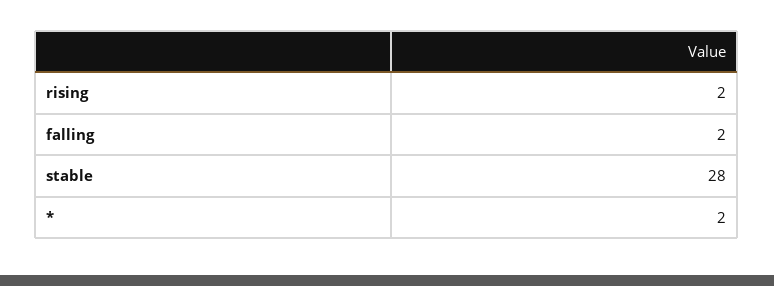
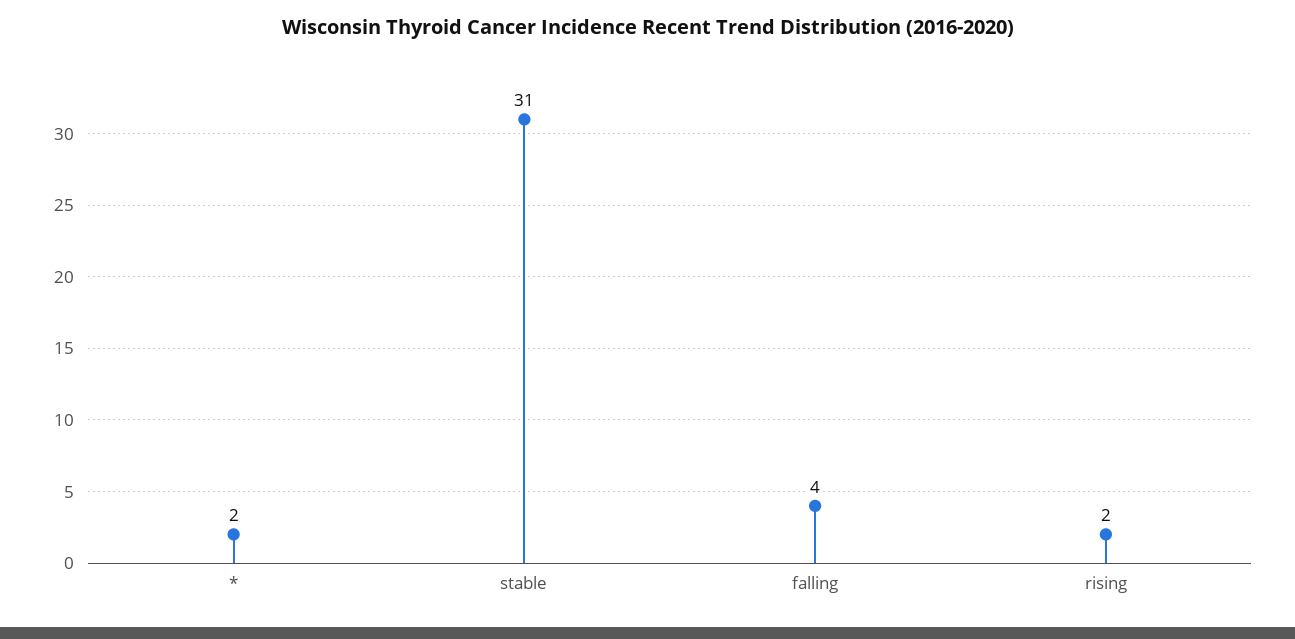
  {
    "rising": 2,
-   "falling": 2,
+   "falling": 4,
-   "stable": 28,
+   "stable": 31,
    "*": 2
  }

